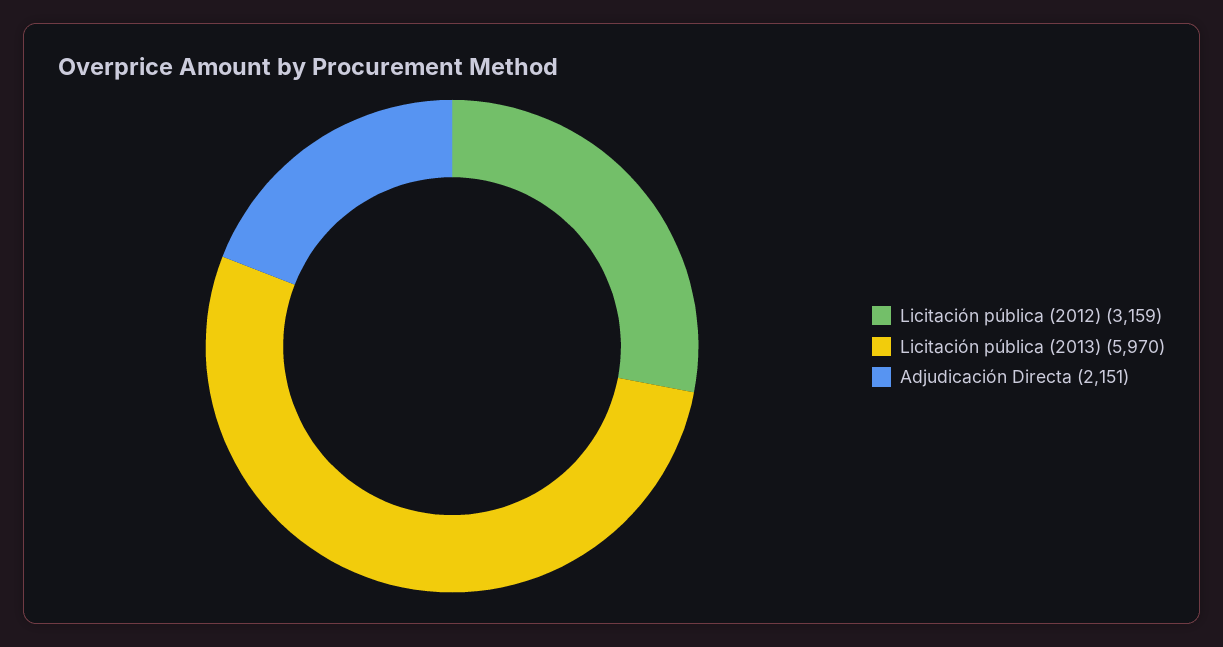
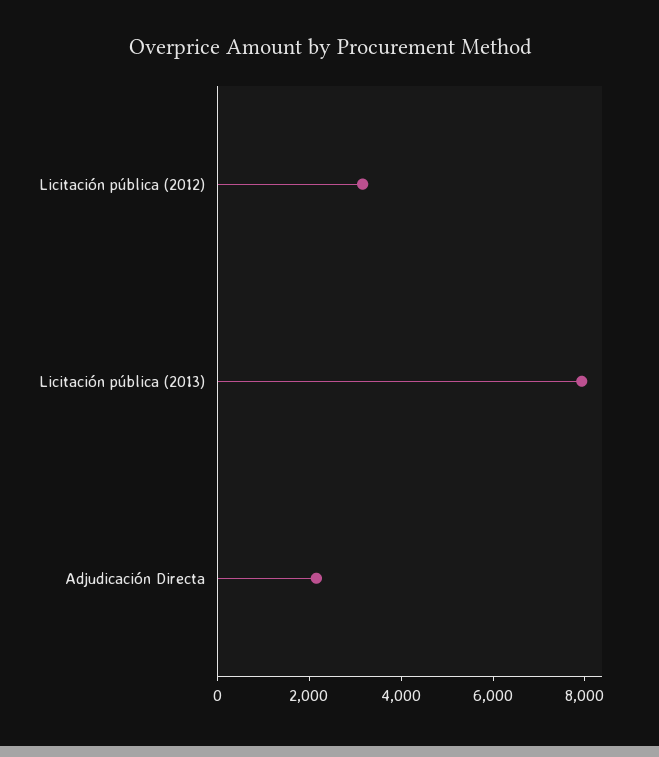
  {
    "Licitación pública (2012)": 3159,
-   "Licitación pública (2013)": 5970,
+   "Licitación pública (2013)": 8000,
    "Adjudicación Directa": 2151
  }

